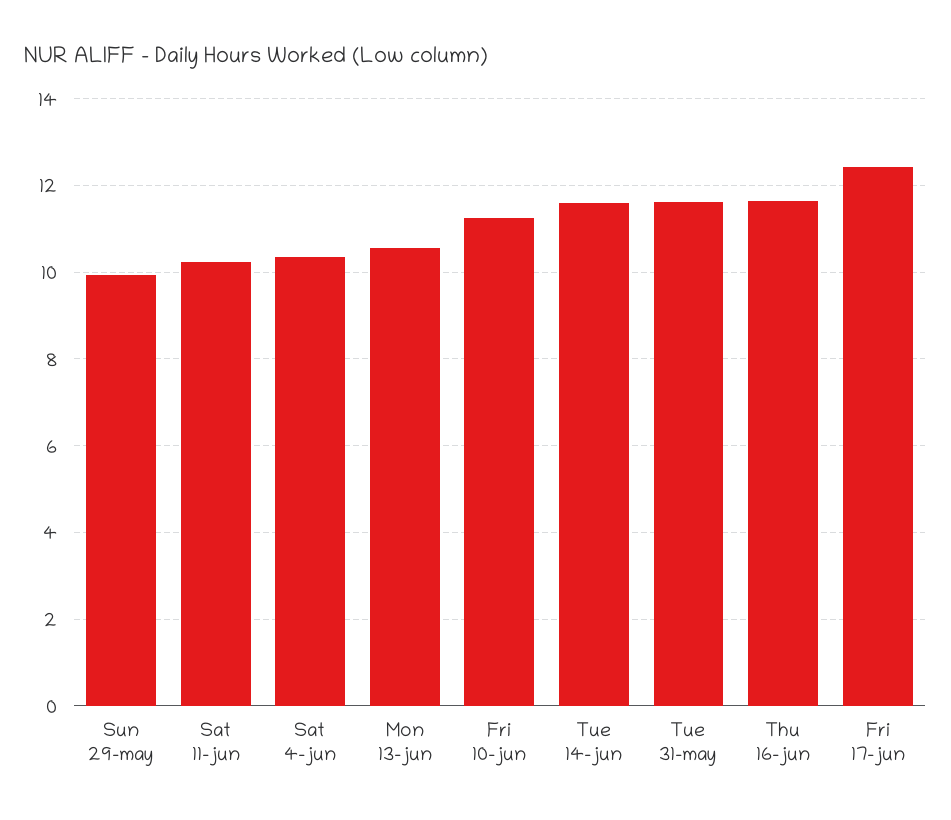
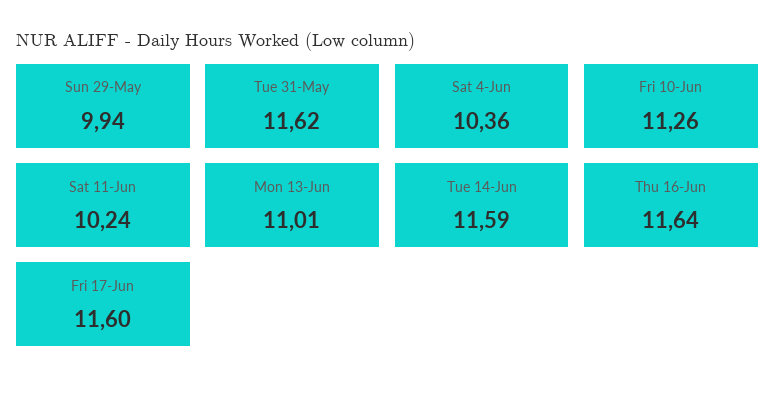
  {
    "Sun 29-may": 9.94,
    "Sat 11-jun": 10.24,
    "Sat 4-jun": 10.36,
-   "Mon 13-jun": 10.6,
+   "Mon 13-jun": 11.01,
    "Fri 10-jun": 11.26,
    "Tue 14-jun": 11.59,
    "Tue 31-may": 11.62,
    "Thu 16-jun": 11.64,
-   "Fri 17-jun": 12.4
+   "Fri 17-jun": 11.6
  }

